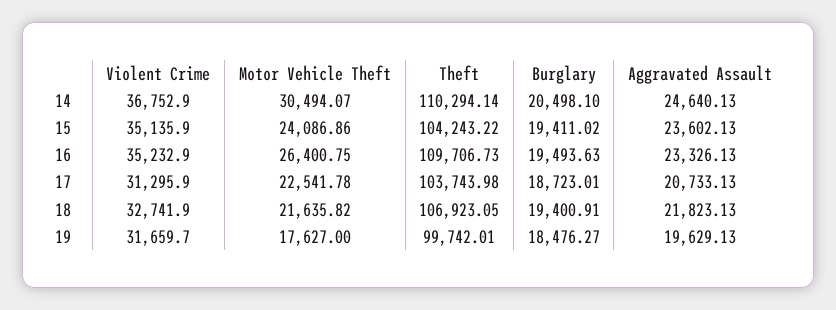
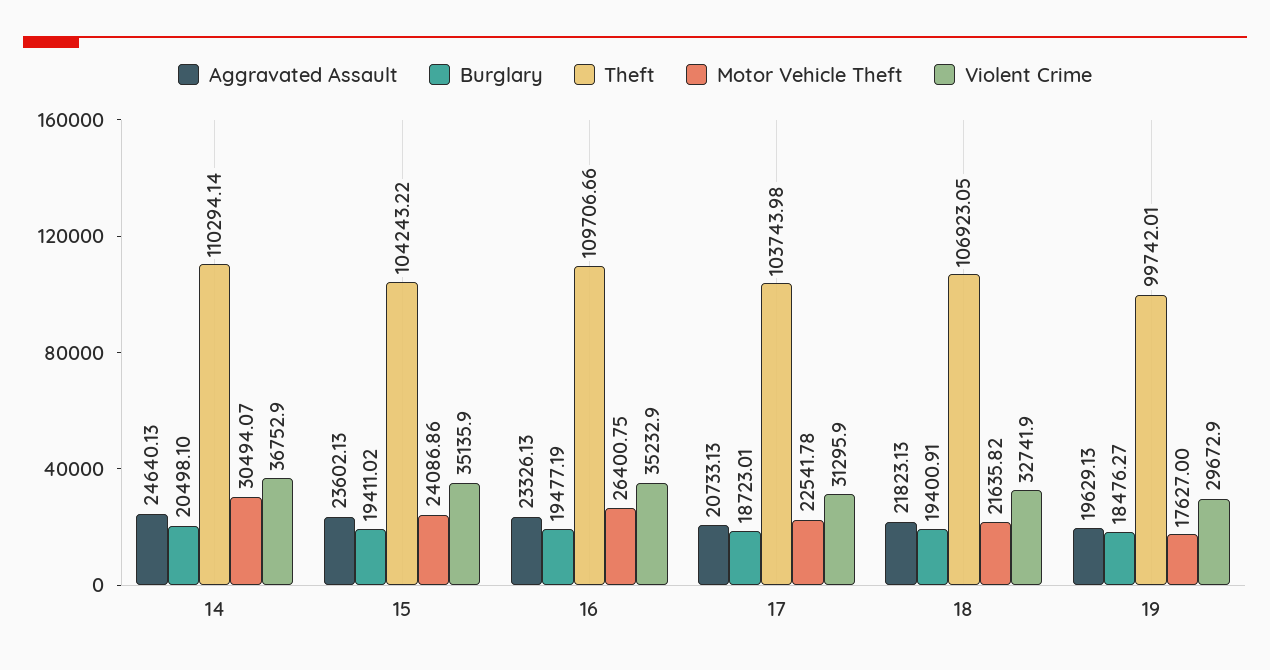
  {
    "Violent Crime": {
      "14": 36752.9,
      "15": 35135.9,
      "16": 35232.9,
      "17": 31295.9,
      "18": 32741.9,
-     "19": 31659.7
+     "19": 29672.9
    },
    "Motor Vehicle Theft": {
      "14": 30494.07,
      "15": 24086.86,
      "16": 26400.75,
      "17": 22541.78,
      "18": 21635.82,
      "19": 17627
    },
    "Theft": {
      "14": 110294.14,
      "15": 104243.22,
-     "16": 109706.73,
+     "16": 109706.66,
      "17": 103743.98,
      "18": 106923.05,
      "19": 99742.01
    },
    "Burglary": {
      "14": 20498.1,
      "15": 19411.02,
-     "16": 19493.63,
+     "16": 19477.19,
      "17": 18723.01,
      "18": 19400.91,
      "19": 18476.27
    },
    "Aggravated Assault": {
      "14": 24640.13,
      "15": 23602.13,
      "16": 23326.13,
      "17": 20733.13,
      "18": 21823.13,
      "19": 19629.13
    }
  }

